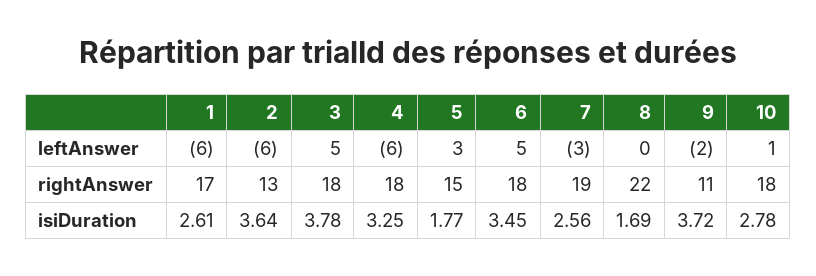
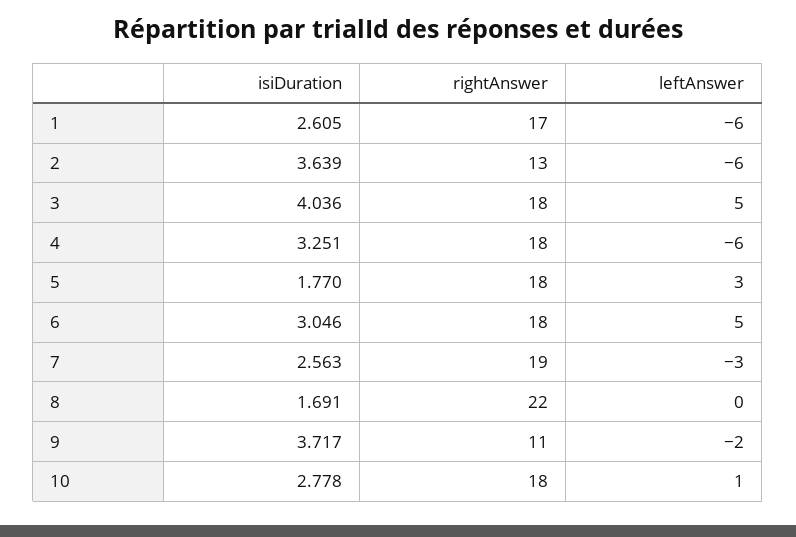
  {
    "1": {
      "leftAnswer": -6,
      "rightAnswer": 17,
      "isiDuration": 2.605
    },
    "2": {
      "leftAnswer": -6,
      "rightAnswer": 13,
      "isiDuration": 3.639
    },
    "3": {
      "leftAnswer": 5,
      "rightAnswer": 18,
-     "isiDuration": 3.78
+     "isiDuration": 4.036
    },
    "4": {
      "leftAnswer": -6,
      "rightAnswer": 18,
      "isiDuration": 3.251
    },
    "5": {
      "leftAnswer": 3,
-     "rightAnswer": 15,
+     "rightAnswer": 18,
      "isiDuration": 1.77
    },
    "6": {
      "leftAnswer": 5,
      "rightAnswer": 18,
-     "isiDuration": 3.45
+     "isiDuration": 3.046
    },
    "7": {
      "leftAnswer": -3,
      "rightAnswer": 19,
      "isiDuration": 2.563
    },
    "8": {
      "leftAnswer": 0,
      "rightAnswer": 22,
      "isiDuration": 1.691
    },
    "9": {
      "leftAnswer": -2,
      "rightAnswer": 11,
      "isiDuration": 3.717
    },
    "10": {
      "leftAnswer": 1,
      "rightAnswer": 18,
      "isiDuration": 2.778
    }
  }

